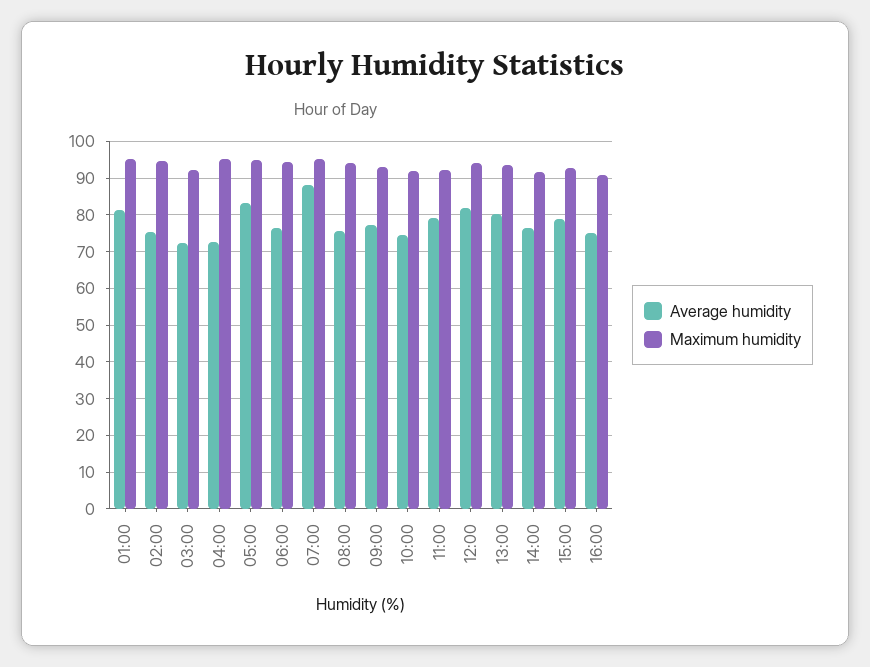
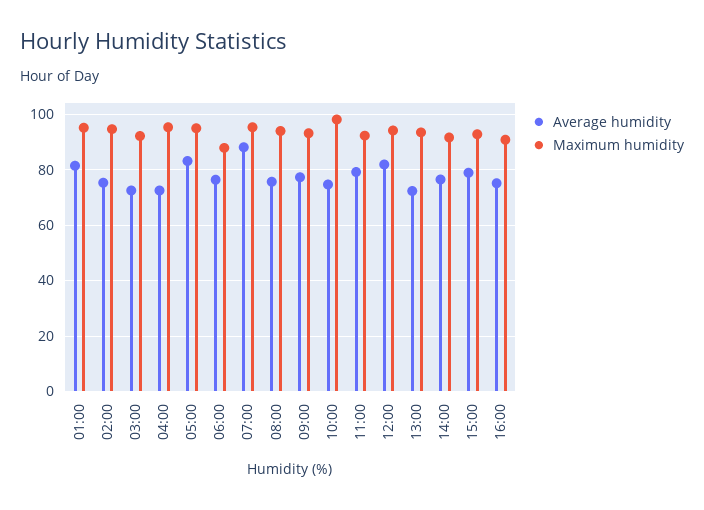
  {
    "Average humidity": {
      "01:00": 82,
      "02:00": 76,
      "03:00": 72,
      "04:00": 72,
      "05:00": 84,
      "06:00": 76,
      "07:00": 88,
      "08:00": 76,
      "09:00": 78,
      "10:00": 74,
      "11:00": 80,
      "12:00": 82,
-     "13:00": 80,
+     "13:00": 72.5,
      "14:00": 76,
      "15:00": 78,
      "16:00": 76
    },
    "Maximum humidity": {
      "01:00": 96,
      "02:00": 94,
      "03:00": 92,
      "04:00": 96,
      "05:00": 96,
-     "06:00": 94,
+     "06:00": 87.5,
      "07:00": 96,
      "08:00": 94,
      "09:00": 94,
-     "10:00": 92,
+     "10:00": 97.5,
      "11:00": 92,
      "12:00": 94,
      "13:00": 94,
      "14:00": 92,
      "15:00": 92,
      "16:00": 90
    }
  }

